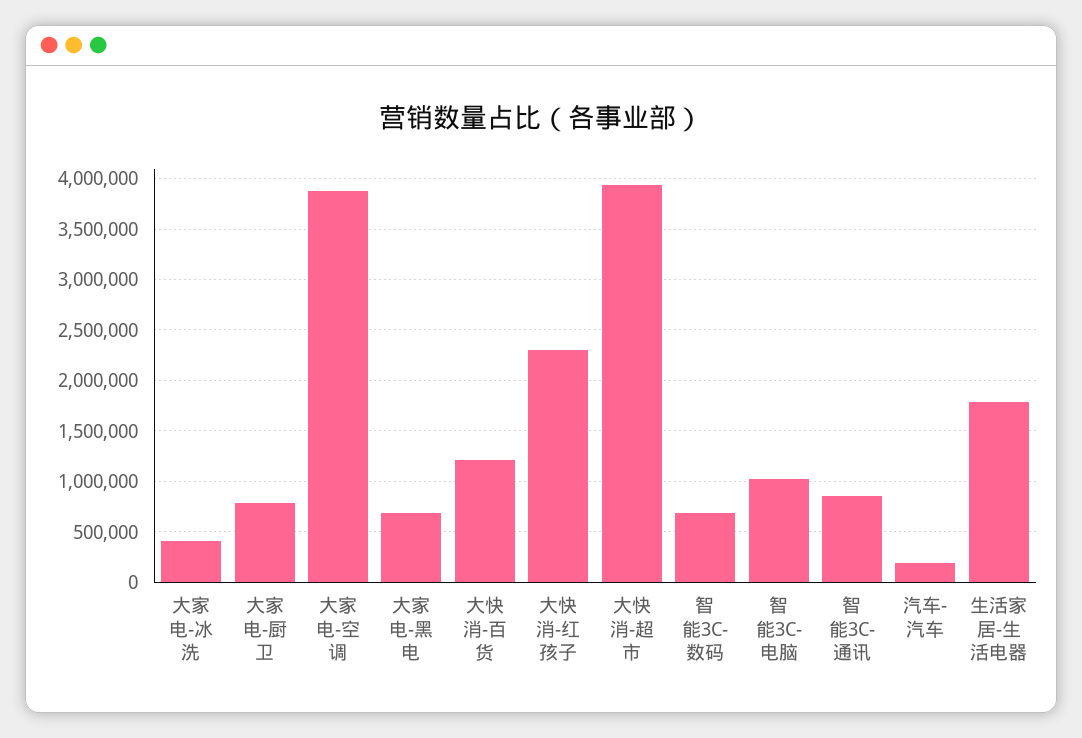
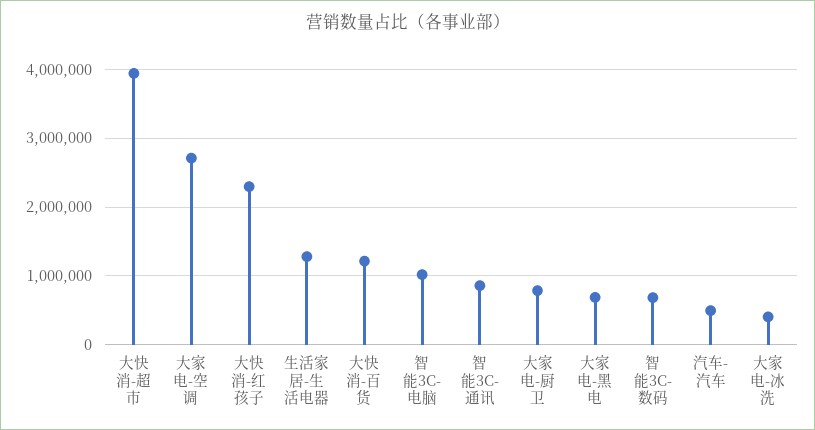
  {
    "大家电-冰洗": 400000,
    "大家电-厨卫": 800000,
-   "大家电-空调": 3900000,
+   "大家电-空调": 2700000,
    "大家电-黑电": 700000,
    "大快消-百货": 1200000,
    "大快消-红孩子": 2300000,
    "大快消-超市": 3900000,
    "智能3C-数码": 700000,
    "智能3C-电脑": 1000000,
    "智能3C-通讯": 900000,
-   "汽车-汽车": 200000,
+   "汽车-汽车": 500000,
-   "生活家居-生活电器": 1800000
+   "生活家居-生活电器": 1300000
  }

